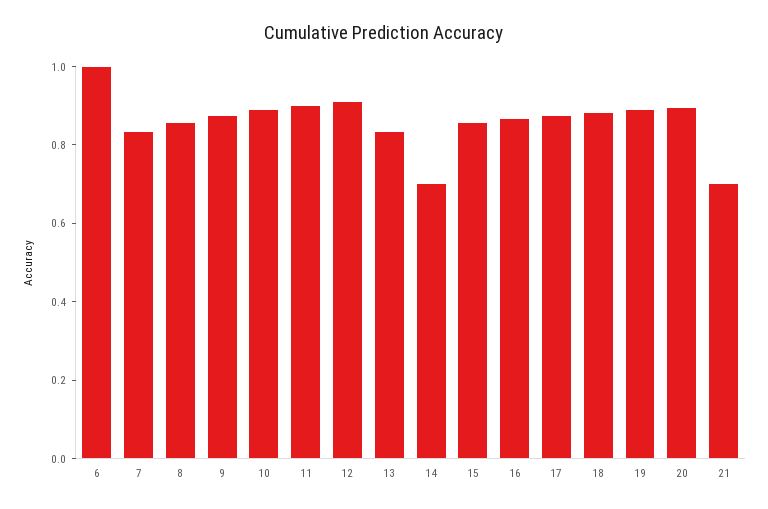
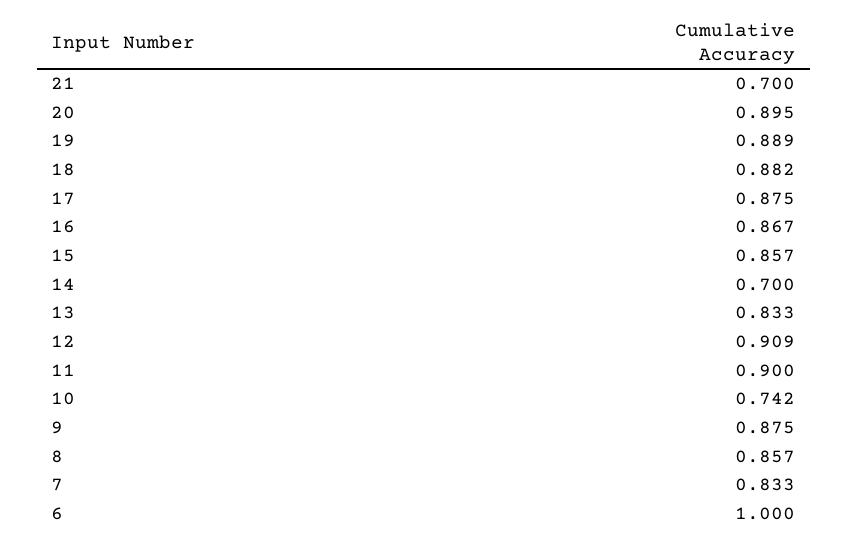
  {
    "6": 1,
    "7": 0.833,
    "8": 0.857,
    "9": 0.875,
-   "10": 0.9,
+   "10": 0.742,
    "11": 0.9,
    "12": 0.909,
    "13": 0.833,
    "14": 0.7,
    "15": 0.857,
    "16": 0.867,
    "17": 0.875,
    "18": 0.882,
    "19": 0.889,
    "20": 0.895,
    "21": 0.7
  }

